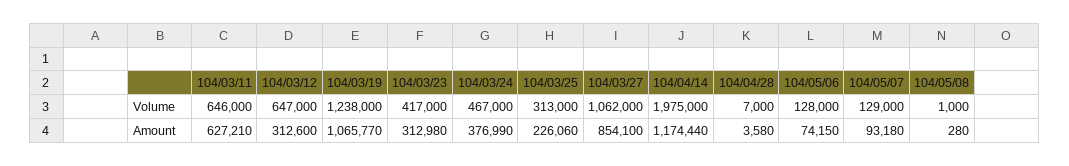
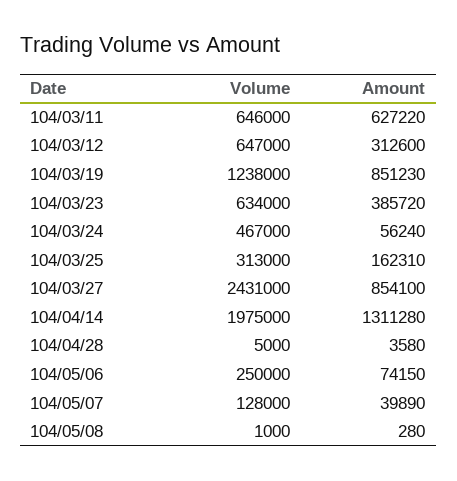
  {
    "104/03/11": {
      "Volume": 646000,
-     "Amount": 627210
+     "Amount": 627220
    },
    "104/03/12": {
      "Volume": 647000,
      "Amount": 312600
    },
    "104/03/19": {
      "Volume": 1238000,
-     "Amount": 1065770
+     "Amount": 851230
    },
    "104/03/23": {
-     "Volume": 417000,
+     "Volume": 634000,
-     "Amount": 312980
+     "Amount": 385720
    },
    "104/03/24": {
      "Volume": 467000,
-     "Amount": 376990
+     "Amount": 56240
    },
    "104/03/25": {
      "Volume": 313000,
-     "Amount": 226060
+     "Amount": 162310
    },
    "104/03/27": {
-     "Volume": 1062000,
+     "Volume": 2431000,
      "Amount": 854100
    },
    "104/04/14": {
      "Volume": 1975000,
-     "Amount": 1174440
+     "Amount": 1311280
    },
    "104/04/28": {
-     "Volume": 7000,
+     "Volume": 5000,
      "Amount": 3580
    },
    "104/05/06": {
-     "Volume": 128000,
+     "Volume": 250000,
      "Amount": 74150
    },
    "104/05/07": {
-     "Volume": 129000,
+     "Volume": 128000,
-     "Amount": 93180
+     "Amount": 39890
    },
    "104/05/08": {
      "Volume": 1000,
      "Amount": 280
    }
  }

